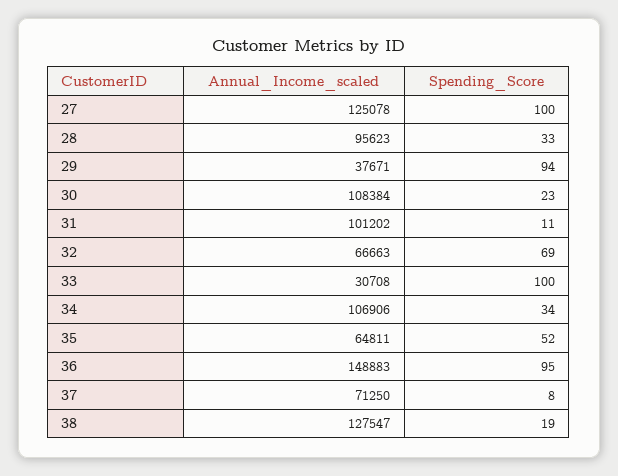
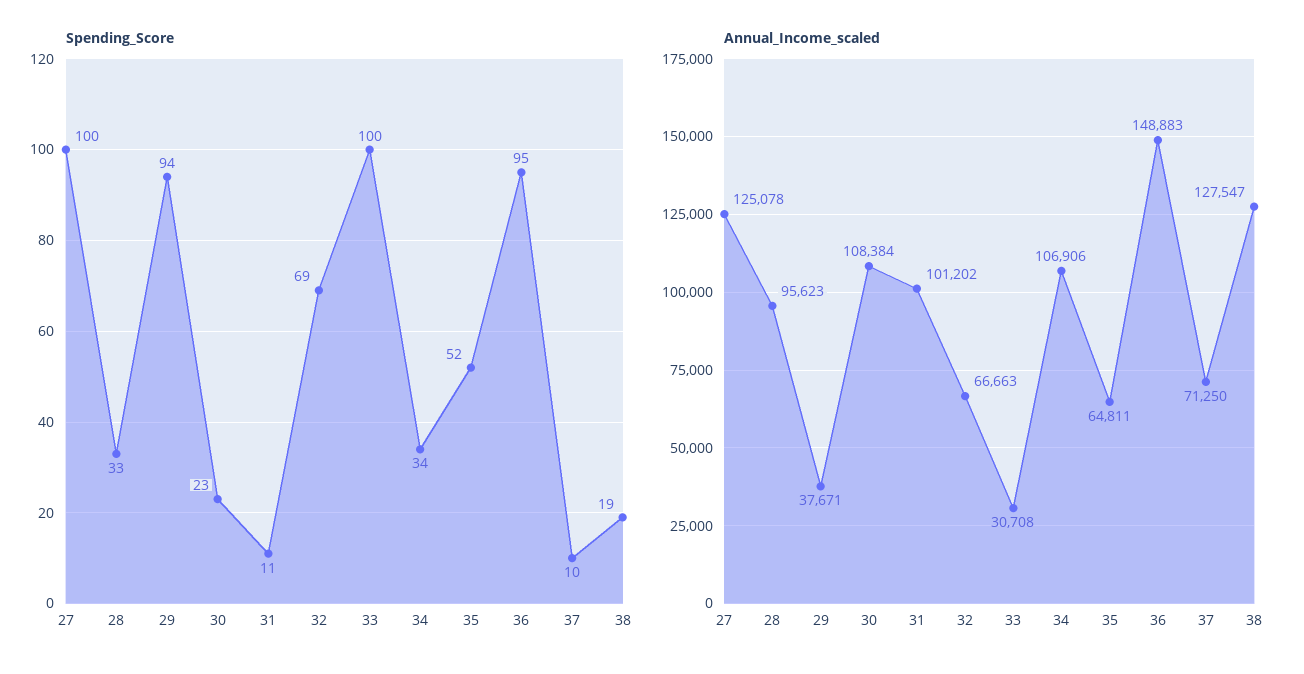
  {
    "Annual_Income_scaled": {
      "27": 125078,
      "28": 95623,
      "29": 37671,
      "30": 108384,
      "31": 101202,
      "32": 66663,
      "33": 30708,
      "34": 106906,
      "35": 64811,
      "36": 148883,
      "37": 71250,
      "38": 127547
    },
    "Spending_Score": {
      "27": 100,
      "28": 33,
      "29": 94,
      "30": 23,
      "31": 11,
      "32": 69,
      "33": 100,
      "34": 34,
      "35": 52,
      "36": 95,
-     "37": 8,
+     "37": 10,
      "38": 19
    }
  }

